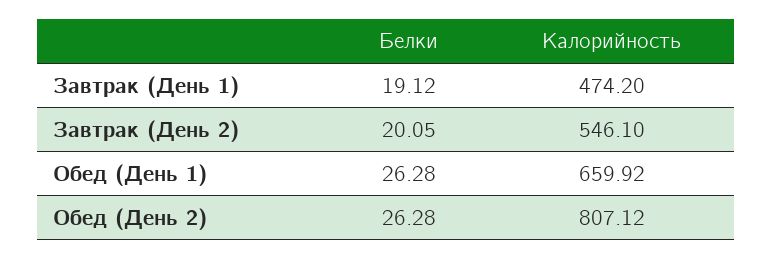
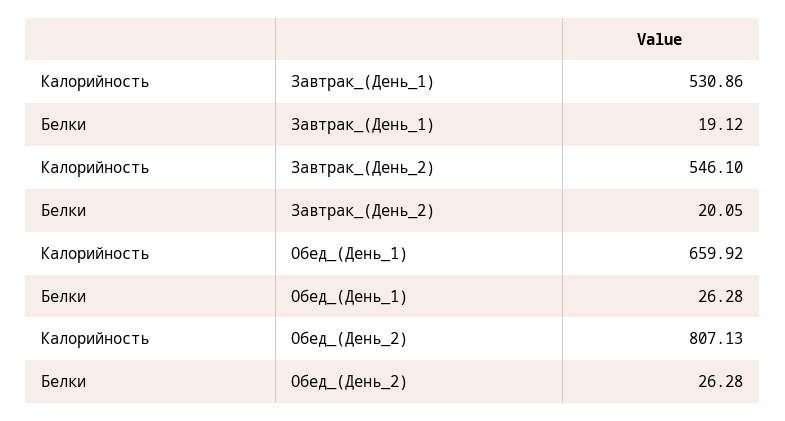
  {
    "Белки": {
      "Завтрак (День 1)": 19.12,
      "Завтрак (День 2)": 20.05,
      "Обед (День 1)": 26.28,
      "Обед (День 2)": 26.28
    },
    "Калорийность": {
-     "Завтрак (День 1)": 474.2,
+     "Завтрак (День 1)": 530.86,
      "Завтрак (День 2)": 546.1,
      "Обед (День 1)": 659.92,
-     "Обед (День 2)": 807.12
+     "Обед (День 2)": 807.13
    }
  }

